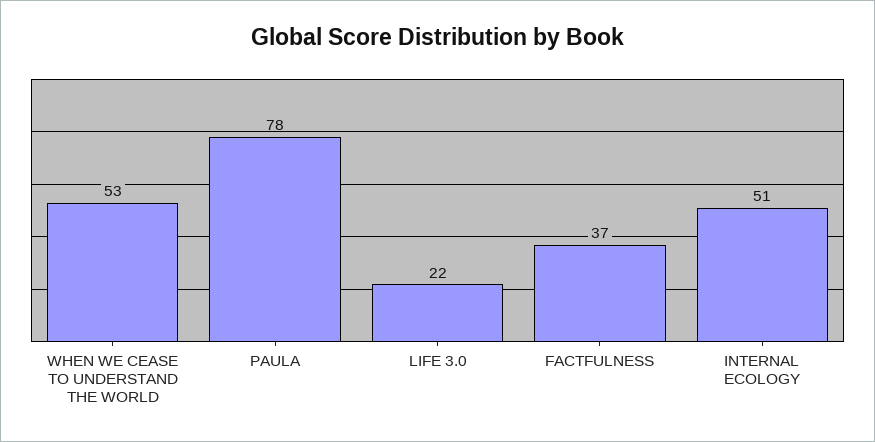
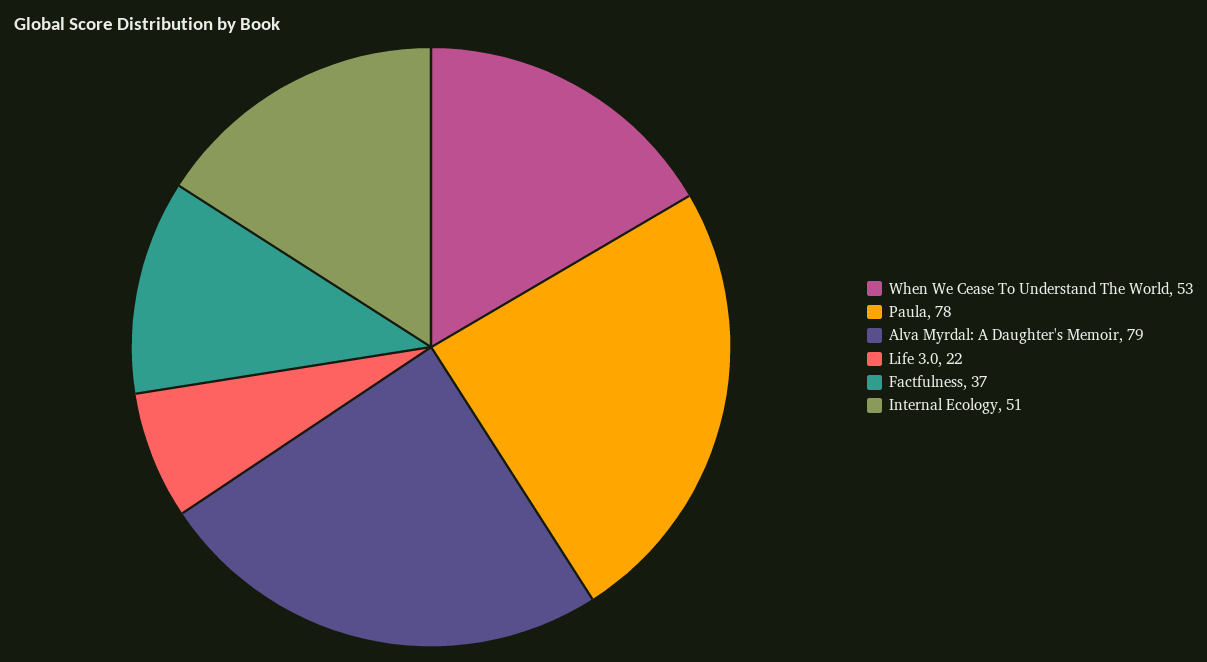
  {
    "WHEN WE CEASE TO UNDERSTAND THE WORLD": 53,
    "PAULA": 78,
    "LIFE 3.0": 22,
    "FACTFULNESS": 37,
-   "INTERNAL ECOLOGY": 51
+   "INTERNAL ECOLOGY": 51,
+   "Alva Myrdal: A Daughter's Memoir": 79
  }

